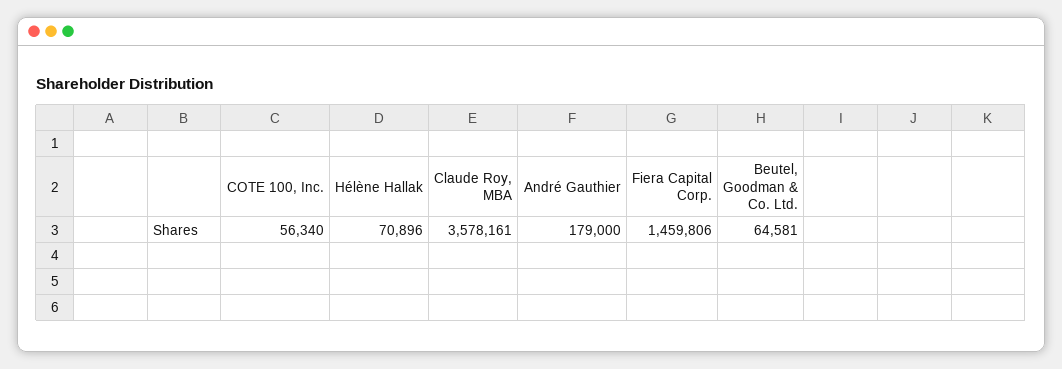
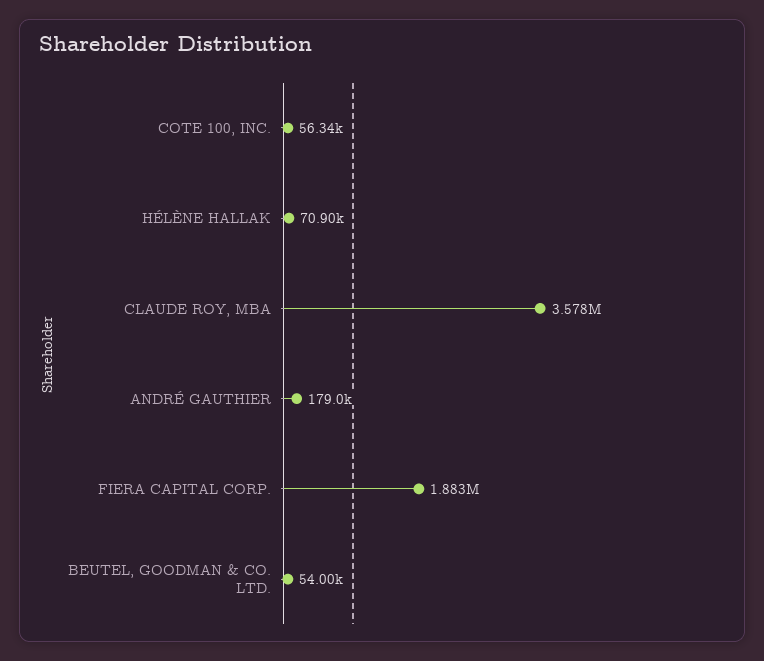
  {
    "COTE 100, Inc.": 56340,
    "Hélène Hallak": 70896,
    "Claude Roy, MBA": 3578161,
    "André Gauthier": 179000,
-   "Fiera Capital Corp.": 1459806,
+   "Fiera Capital Corp.": 1883000,
-   "Beutel, Goodman & Co. Ltd.": 64581
+   "Beutel, Goodman & Co. Ltd.": 54000
  }

